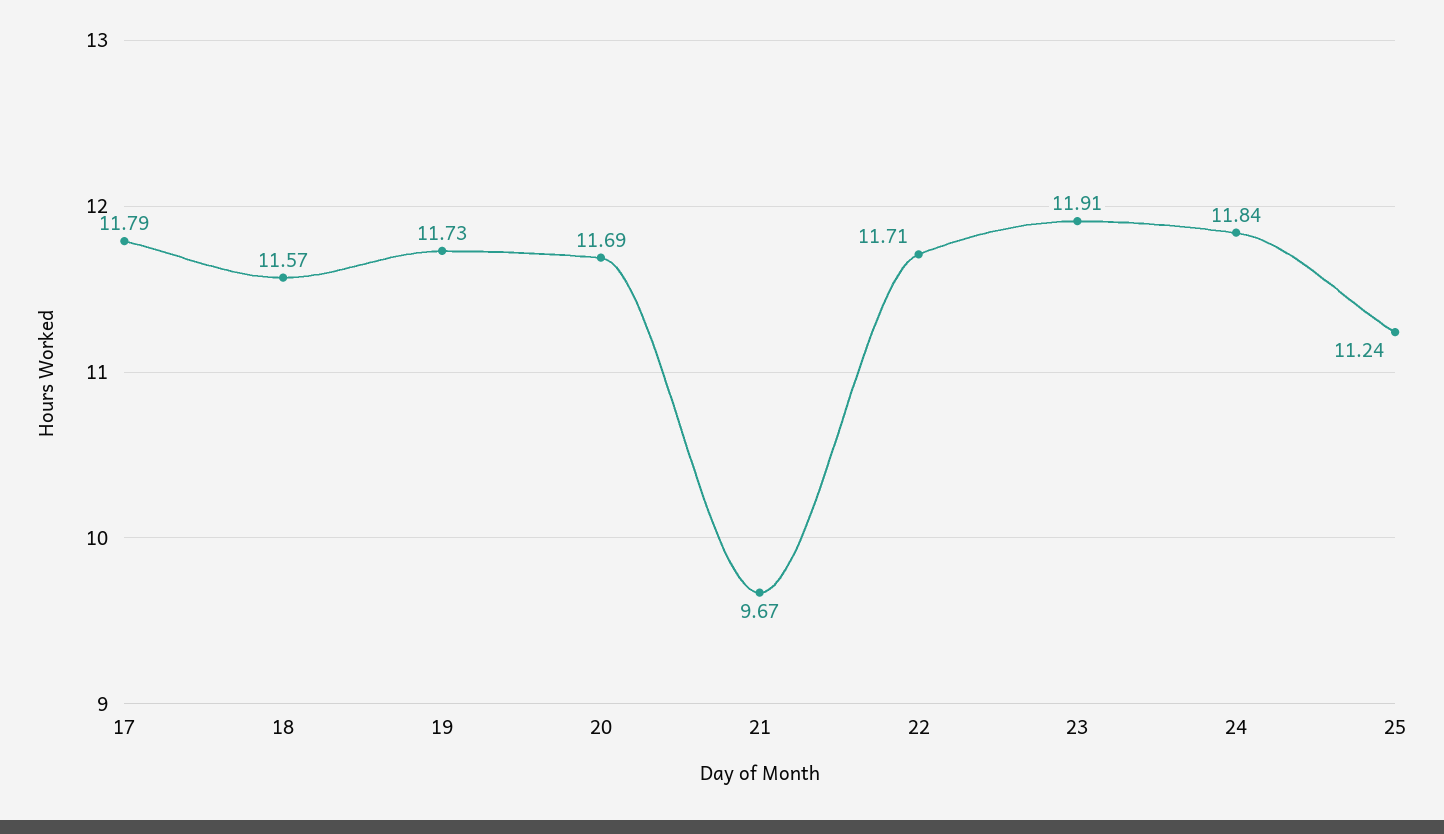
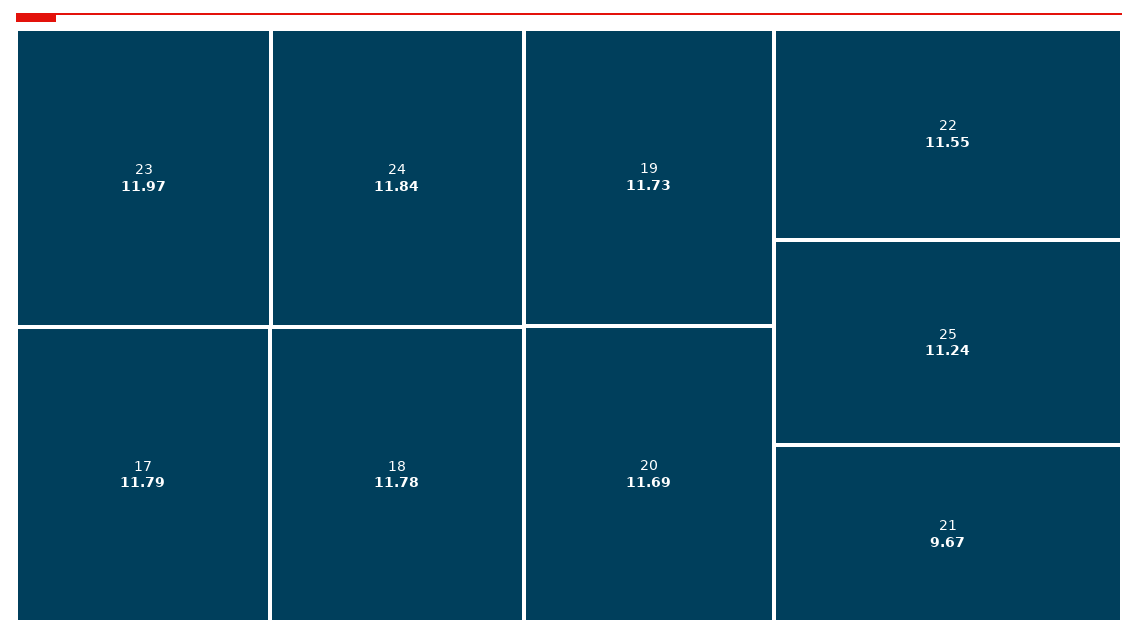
  {
    "17": 11.79,
-   "18": 11.57,
+   "18": 11.78,
    "19": 11.73,
    "20": 11.69,
    "21": 9.67,
-   "22": 11.71,
+   "22": 11.55,
-   "23": 11.91,
+   "23": 11.97,
    "24": 11.84,
    "25": 11.24
  }

